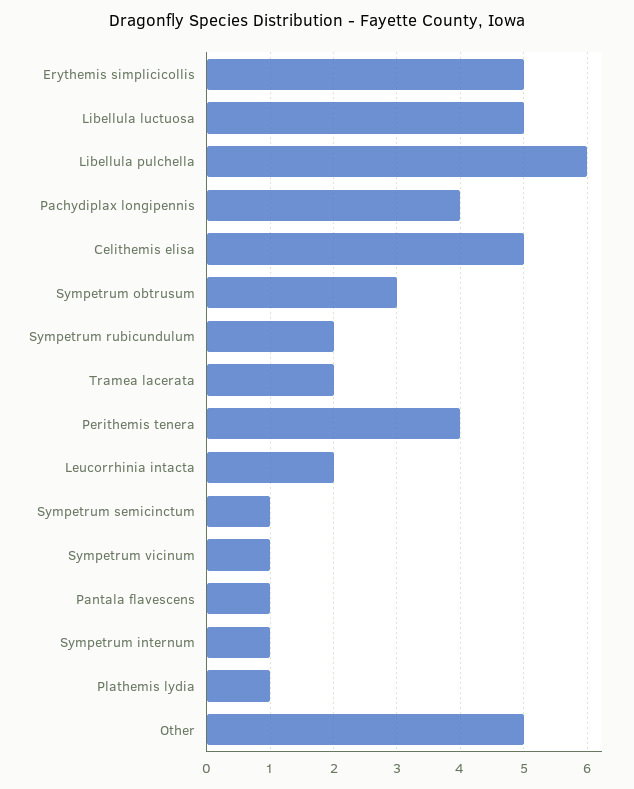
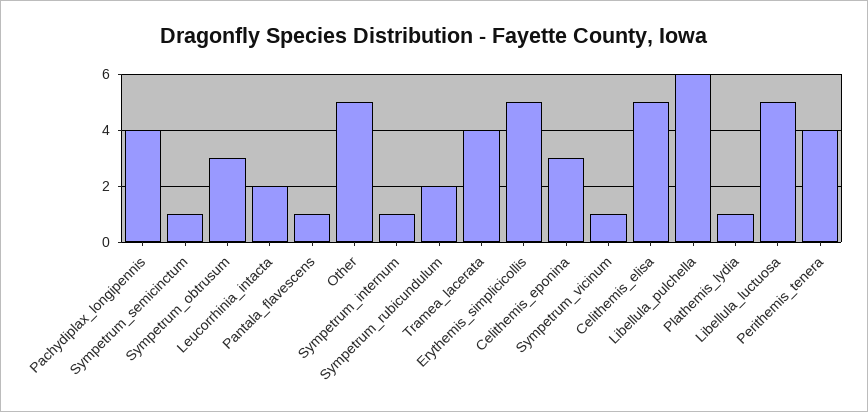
  {
    "Erythemis simplicicollis": 5,
    "Libellula luctuosa": 5,
    "Libellula pulchella": 6,
    "Pachydiplax longipennis": 4,
    "Celithemis elisa": 5,
    "Sympetrum obtrusum": 3,
    "Sympetrum rubicundulum": 2,
-   "Tramea lacerata": 2,
+   "Tramea lacerata": 4,
    "Perithemis tenera": 4,
    "Leucorrhinia intacta": 2,
    "Sympetrum semicinctum": 1,
    "Sympetrum vicinum": 1,
    "Pantala flavescens": 1,
    "Sympetrum internum": 1,
    "Plathemis lydia": 1,
-   "Other": 5
+   "Other": 5,
+   "Celithemis_eponina": 3
  }

